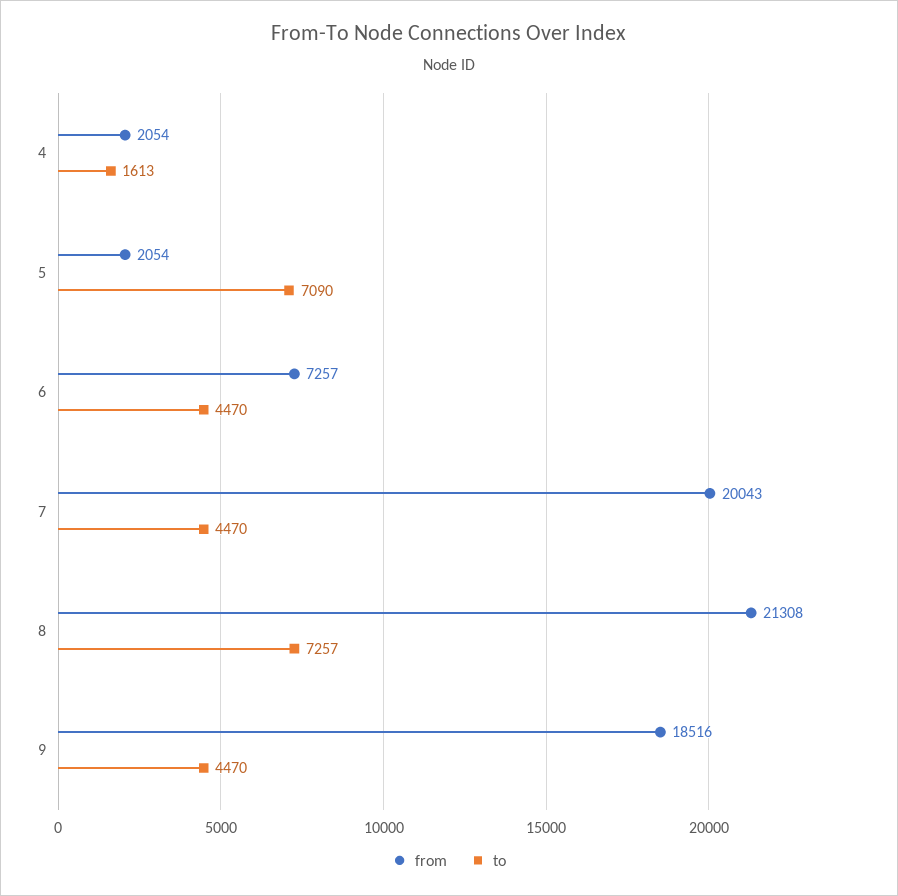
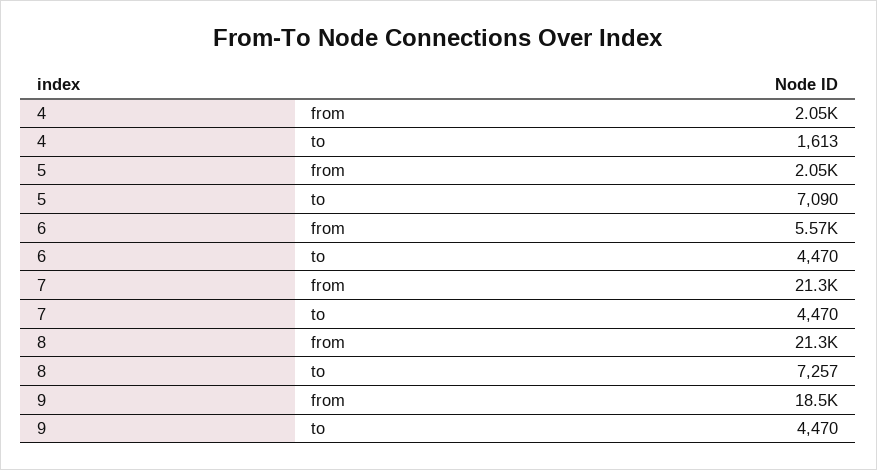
  {
    "from": {
      "4": 2054,
      "5": 2054,
-     "6": 7257,
+     "6": 5570,
-     "7": 20043,
+     "7": 21300,
      "8": 21308,
      "9": 18516
    },
    "to": {
      "4": 1613,
      "5": 7090,
      "6": 4470,
      "7": 4470,
      "8": 7257,
      "9": 4470
    }
  }

